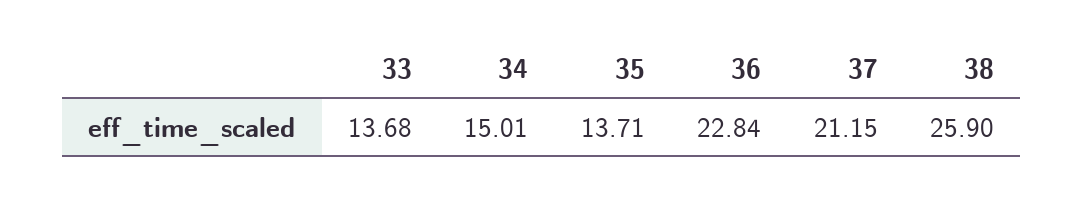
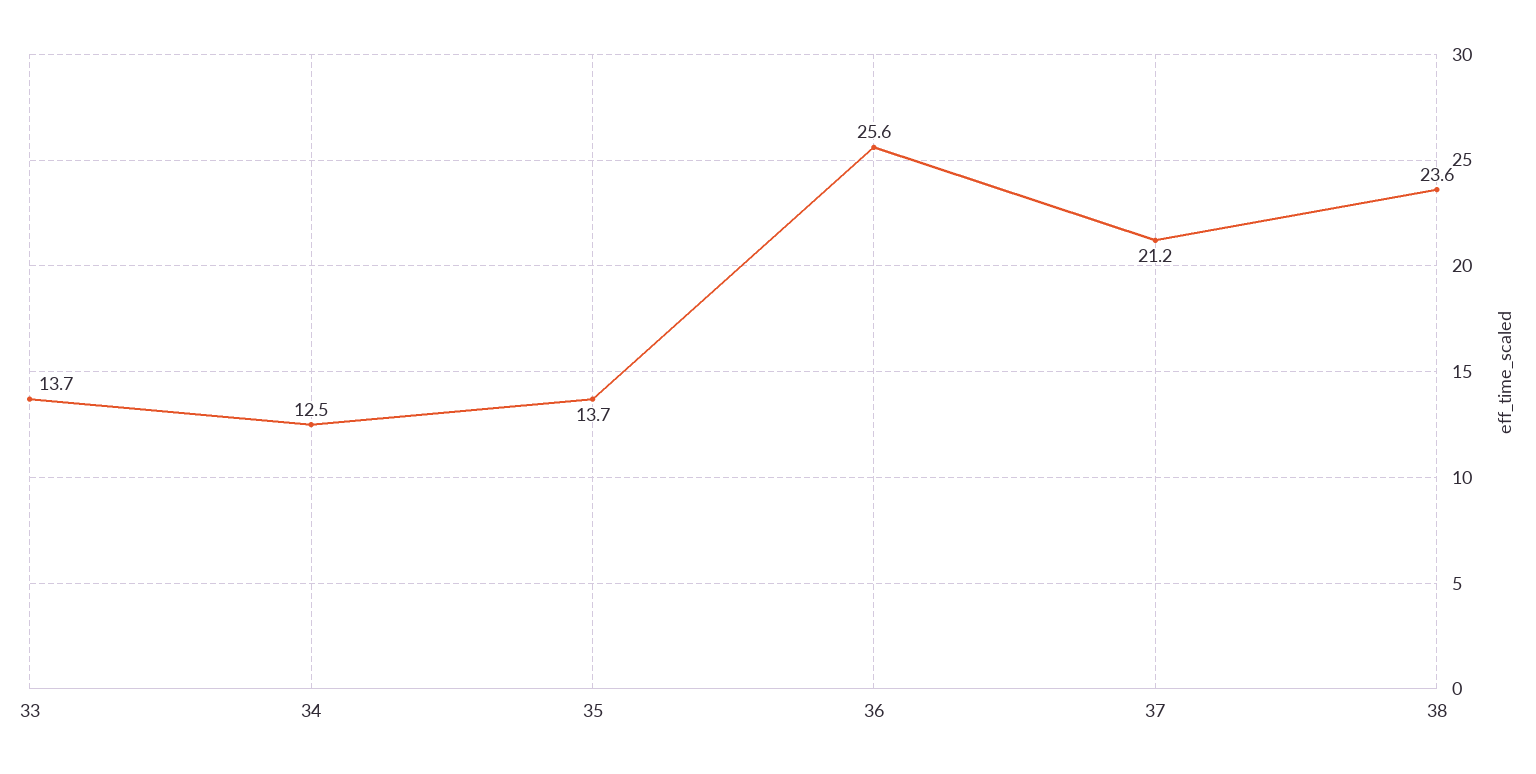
  {
    "33": 13.68,
-   "34": 15.01,
+   "34": 12.5,
    "35": 13.71,
-   "36": 22.84,
+   "36": 25.6,
    "37": 21.15,
-   "38": 25.9
+   "38": 23.6
  }

